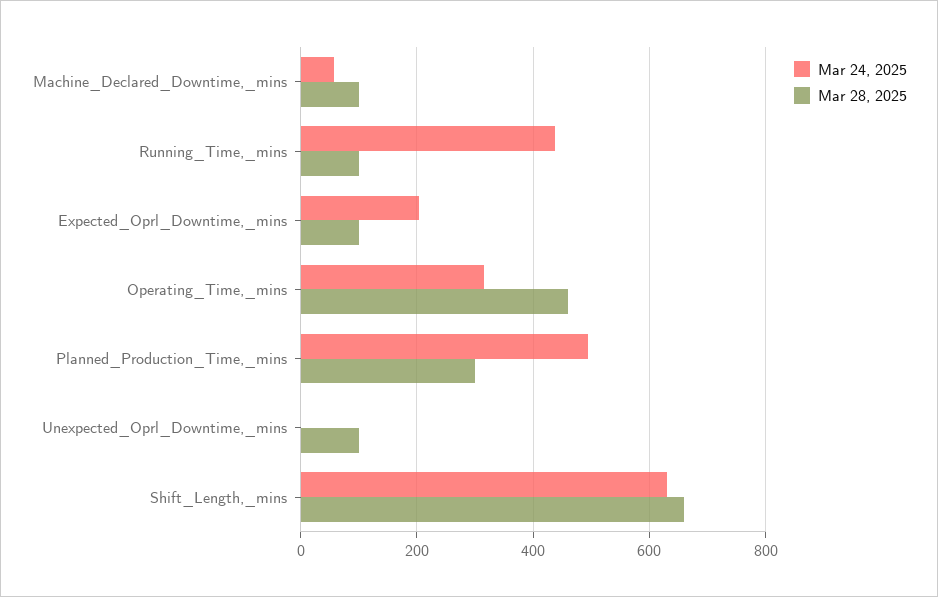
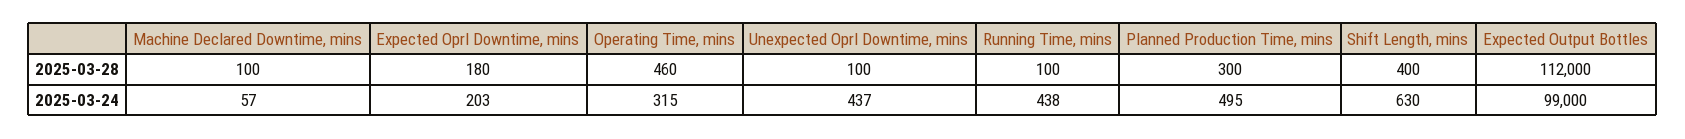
  {
    "Mar 24, 2025": {
      "Machine_Declared_Downtime,_mins": 57,
      "Running_Time,_mins": 438,
      "Expected_Oprl_Downtime,_mins": 203,
      "Operating_Time,_mins": 315,
      "Planned_Production_Time,_mins": 495,
-     "Unexpected_Oprl_Downtime,_mins": 0,
+     "Unexpected_Oprl_Downtime,_mins": 437,
-     "Shift_Length,_mins": 630
+     "Shift_Length,_mins": 630,
+     "Expected Output Bottles": 99000
    },
    "Mar 28, 2025": {
      "Machine_Declared_Downtime,_mins": 100,
      "Running_Time,_mins": 100,
-     "Expected_Oprl_Downtime,_mins": 100,
+     "Expected_Oprl_Downtime,_mins": 180,
      "Operating_Time,_mins": 460,
      "Planned_Production_Time,_mins": 300,
      "Unexpected_Oprl_Downtime,_mins": 100,
-     "Shift_Length,_mins": 660
+     "Shift_Length,_mins": 400,
+     "Expected Output Bottles": 112000
    }
  }

